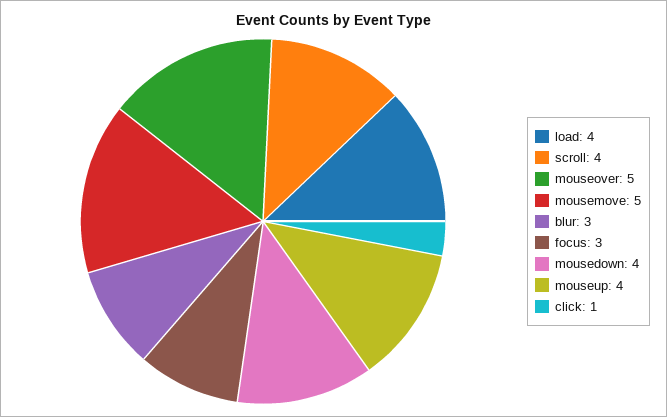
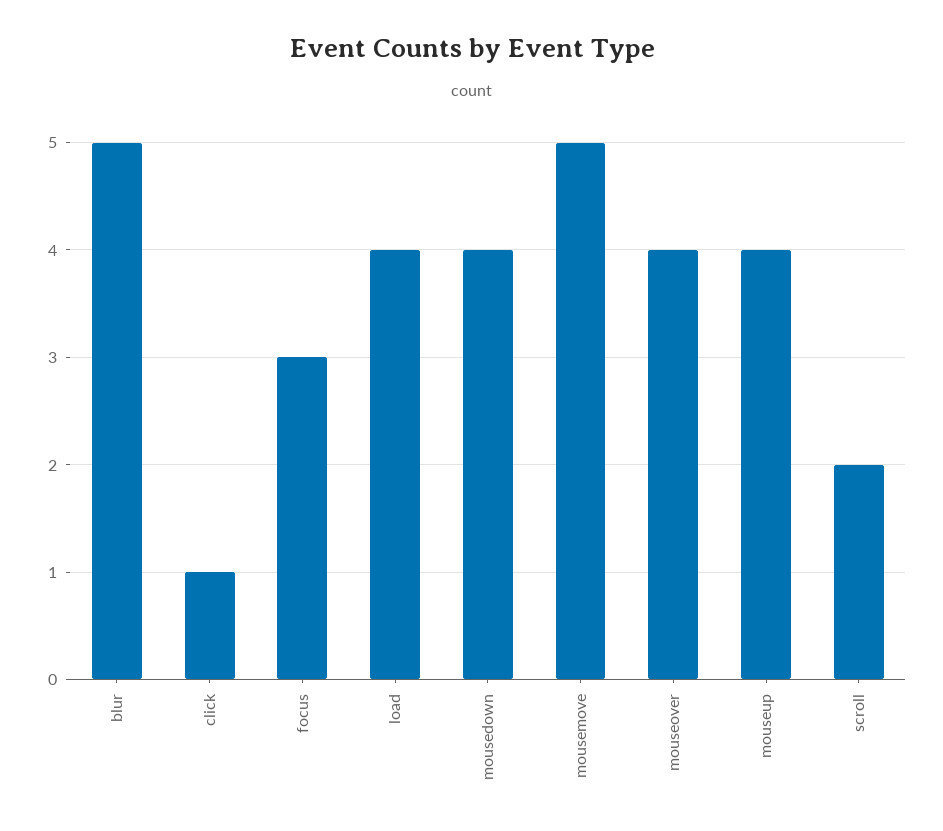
  {
    "load": 4,
-   "scroll": 4,
+   "scroll": 2,
-   "mouseover": 5,
+   "mouseover": 4,
    "mousemove": 5,
-   "blur": 3,
+   "blur": 5,
    "focus": 3,
    "mousedown": 4,
    "mouseup": 4,
    "click": 1
  }

